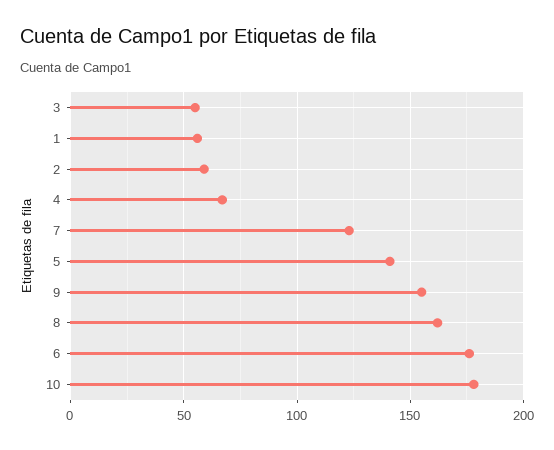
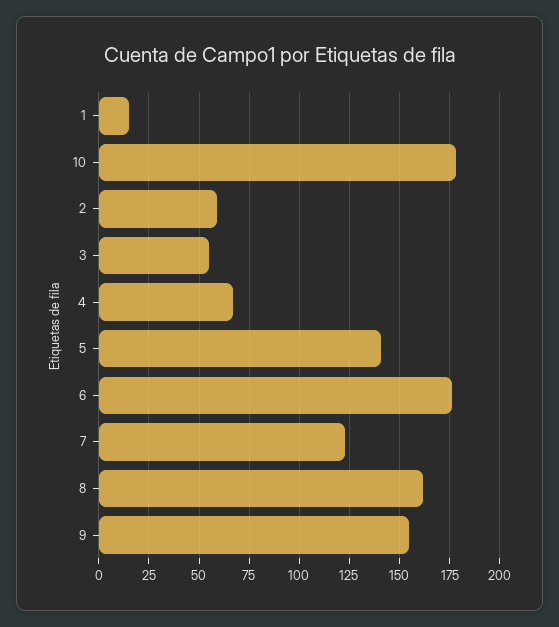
  {
    "3": 55,
-   "1": 55,
+   "1": 15,
    "2": 60,
    "4": 65,
    "7": 125,
    "5": 140,
    "9": 155,
    "8": 160,
    "6": 175,
    "10": 180
  }

